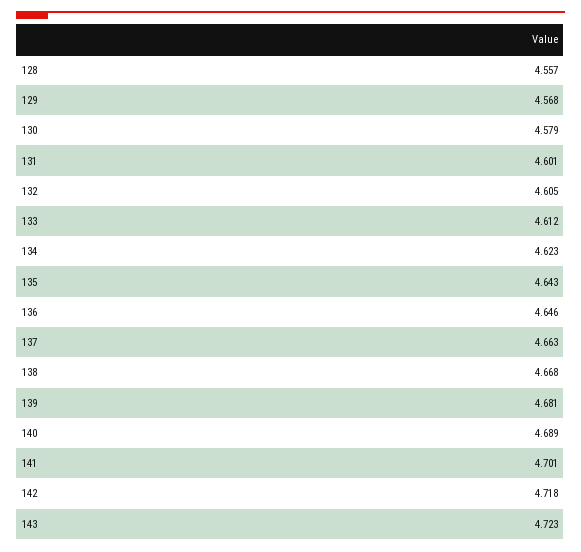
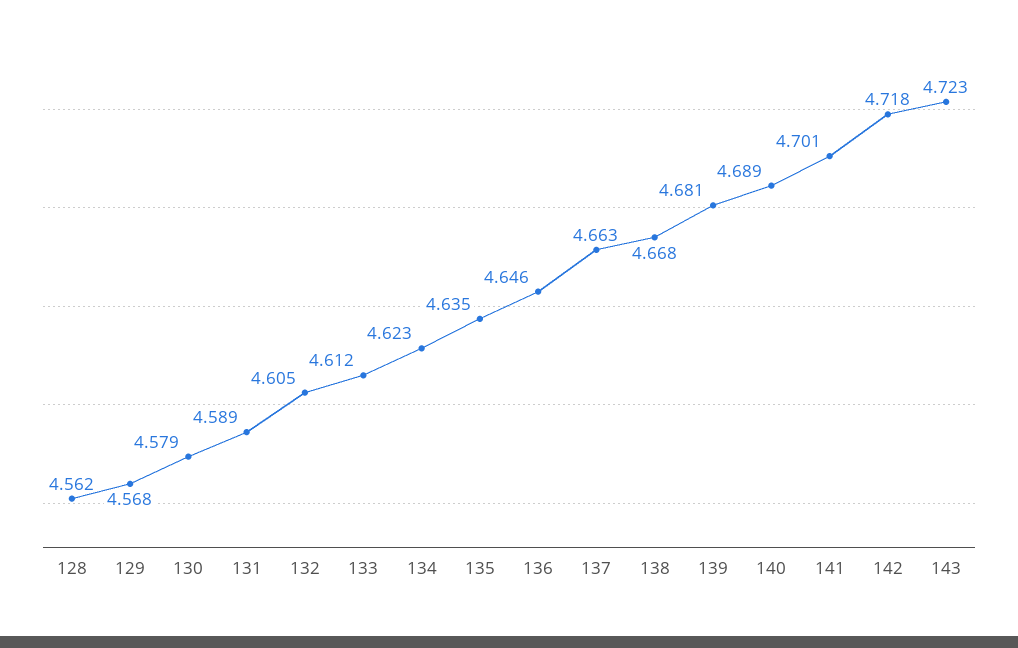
  {
-   "128": 4.557,
+   "128": 4.562,
    "129": 4.568,
    "130": 4.579,
-   "131": 4.601,
+   "131": 4.589,
    "132": 4.605,
    "133": 4.612,
    "134": 4.623,
-   "135": 4.643,
+   "135": 4.635,
    "136": 4.646,
    "137": 4.663,
    "138": 4.668,
    "139": 4.681,
    "140": 4.689,
    "141": 4.701,
    "142": 4.718,
    "143": 4.723
  }

